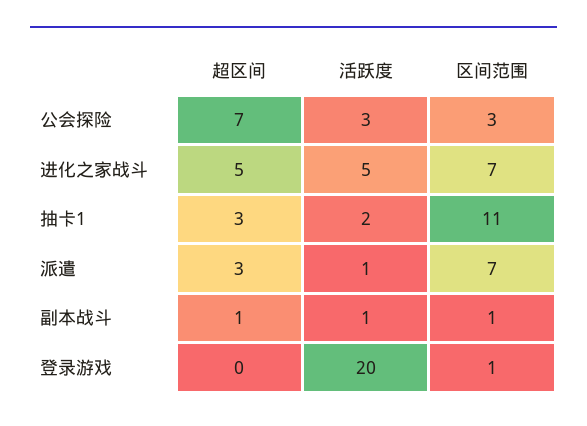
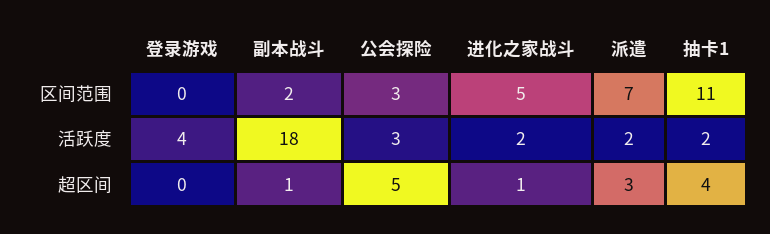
  {
    "超区间": {
-     "公会探险": 7,
+     "公会探险": 5,
-     "进化之家战斗": 5,
+     "进化之家战斗": 1,
-     "抽卡1": 3,
+     "抽卡1": 4,
      "派遣": 3,
      "副本战斗": 1,
      "登录游戏": 0
    },
    "活跃度": {
      "公会探险": 3,
-     "进化之家战斗": 5,
+     "进化之家战斗": 2,
      "抽卡1": 2,
-     "派遣": 1,
+     "派遣": 2,
-     "副本战斗": 1,
+     "副本战斗": 18,
-     "登录游戏": 20
+     "登录游戏": 4
    },
    "区间范围": {
      "公会探险": 3,
-     "进化之家战斗": 7,
+     "进化之家战斗": 5,
      "抽卡1": 11,
      "派遣": 7,
-     "副本战斗": 1,
+     "副本战斗": 2,
-     "登录游戏": 1
+     "登录游戏": 0
    }
  }

